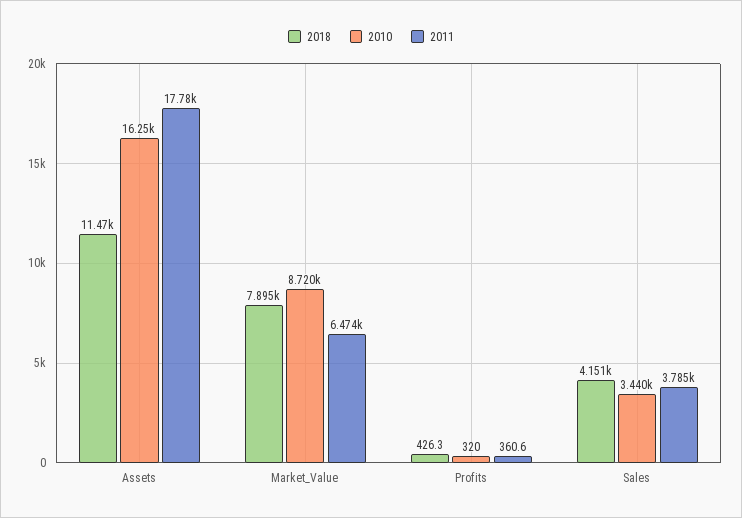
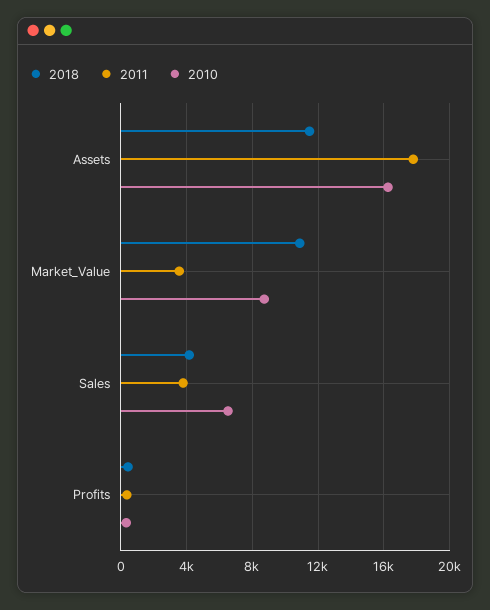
  {
    "2018": {
      "Assets": 11470,
-     "Market_Value": 7895,
+     "Market_Value": 11000,
      "Profits": 426.3,
      "Sales": 4151
    },
    "2010": {
      "Assets": 16250,
      "Market_Value": 8720,
      "Profits": 320,
-     "Sales": 3440
+     "Sales": 6500
    },
    "2011": {
      "Assets": 17780,
-     "Market_Value": 6474,
+     "Market_Value": 3500,
      "Profits": 360.6,
      "Sales": 3785
    }
  }

